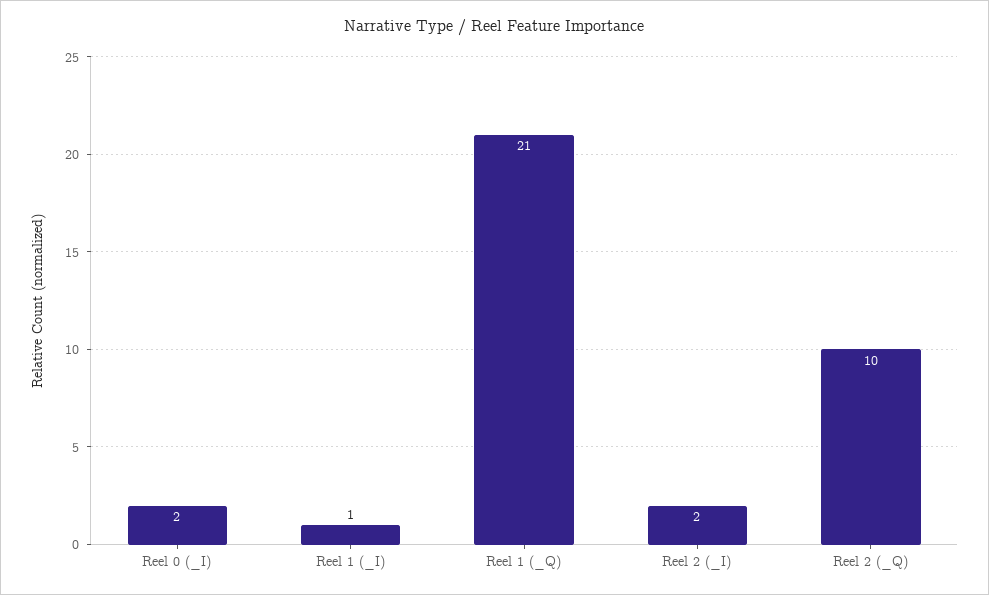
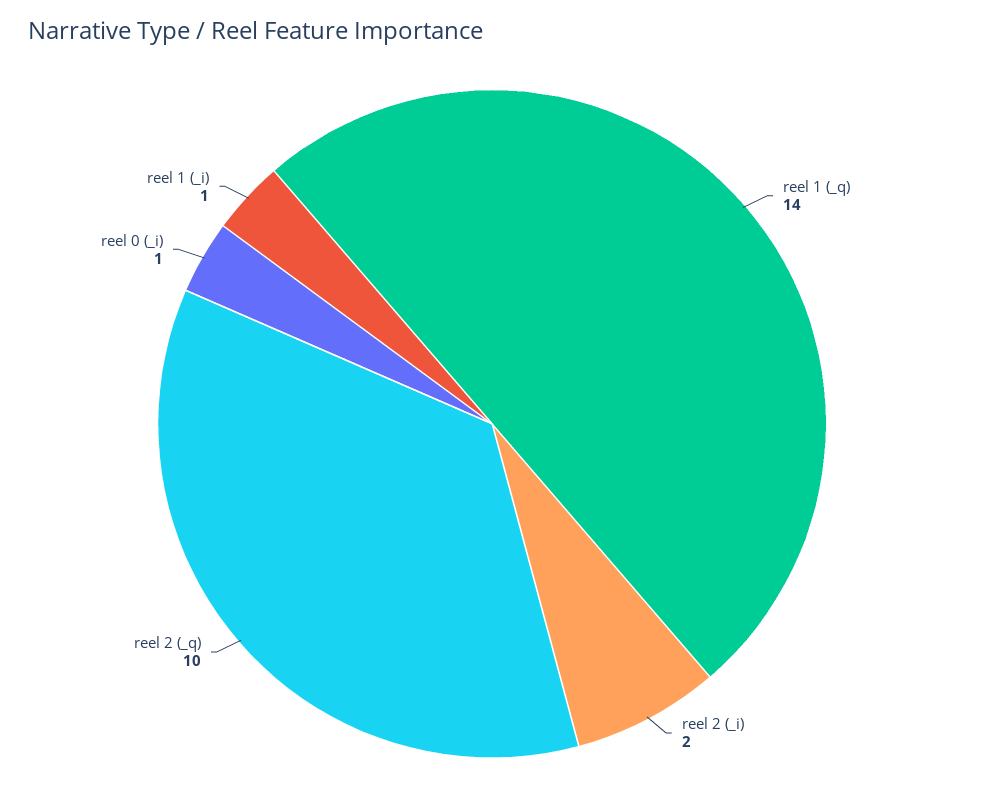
  {
-   "Reel 0 (_I)": 2,
+   "Reel 0 (_I)": 1,
    "Reel 1 (_I)": 1,
-   "Reel 1 (_Q)": 21,
+   "Reel 1 (_Q)": 14,
    "Reel 2 (_I)": 2,
    "Reel 2 (_Q)": 10
  }

